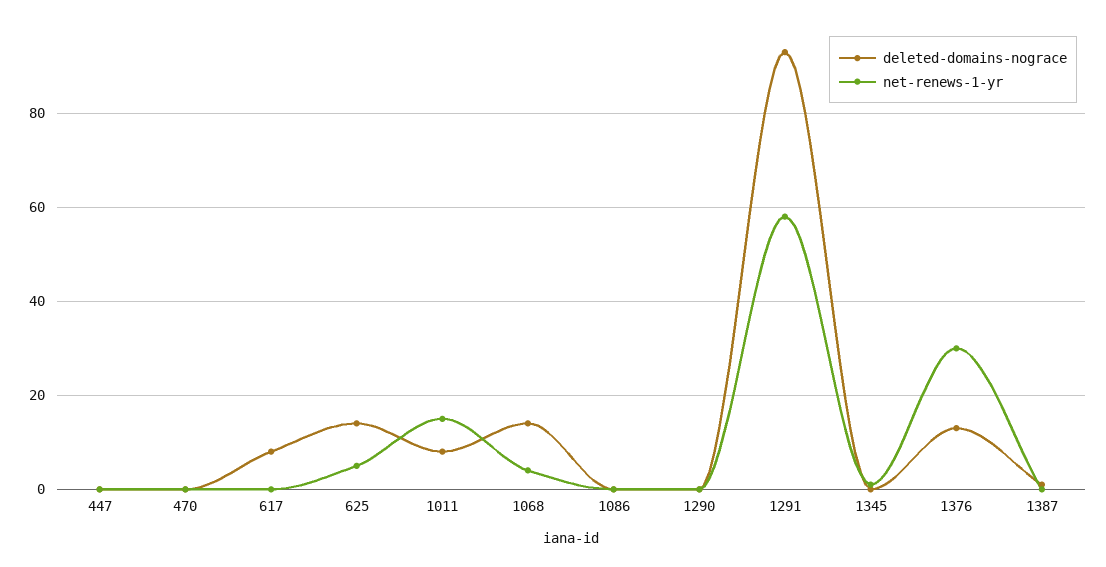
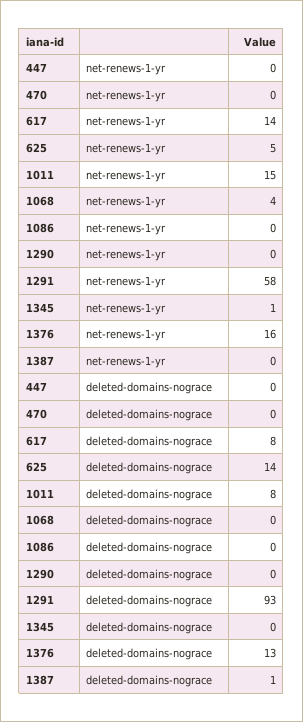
  {
    "deleted-domains-nograce": {
      "447": 0,
      "470": 0,
      "617": 8,
      "625": 14,
      "1011": 8,
-     "1068": 15,
+     "1068": 0,
      "1086": 0,
      "1290": 0,
      "1291": 93,
      "1345": 0,
      "1376": 13,
      "1387": 1
    },
    "net-renews-1-yr": {
      "447": 0,
      "470": 0,
-     "617": 0,
+     "617": 14,
      "625": 5,
      "1011": 15,
      "1068": 4,
      "1086": 0,
      "1290": 0,
      "1291": 58,
      "1345": 1,
-     "1376": 30,
+     "1376": 16,
      "1387": 0
    }
  }

